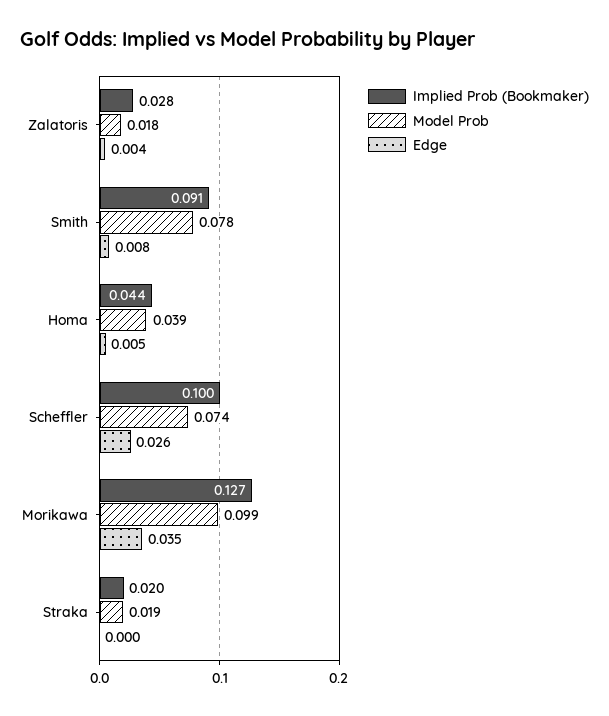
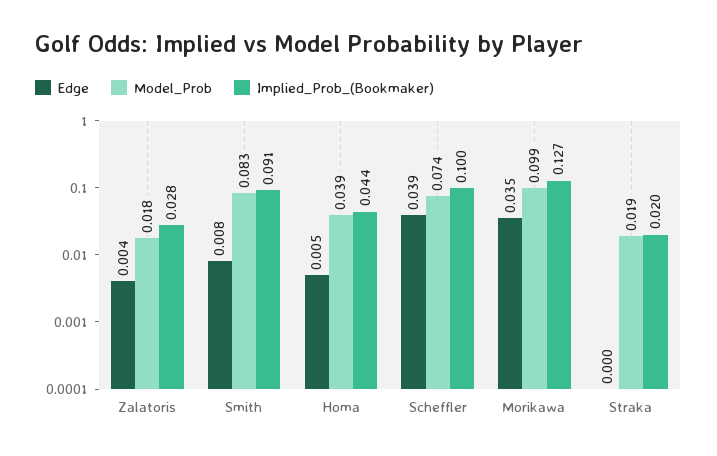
  {
    "Implied Prob (Bookmaker)": {
      "Zalatoris": 0.028,
      "Smith": 0.091,
      "Homa": 0.044,
      "Scheffler": 0.1,
      "Morikawa": 0.127,
      "Straka": 0.02
    },
    "Model Prob": {
      "Zalatoris": 0.018,
-     "Smith": 0.078,
+     "Smith": 0.083,
      "Homa": 0.039,
      "Scheffler": 0.074,
      "Morikawa": 0.099,
      "Straka": 0.019
    },
    "Edge": {
      "Zalatoris": 0.004,
      "Smith": 0.008,
      "Homa": 0.005,
-     "Scheffler": 0.026,
+     "Scheffler": 0.039,
      "Morikawa": 0.035,
      "Straka": 0
    }
  }

